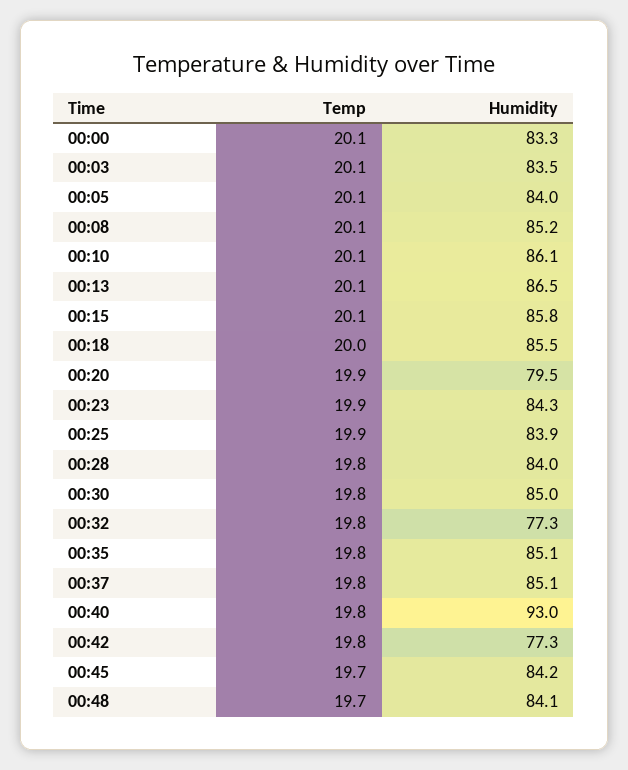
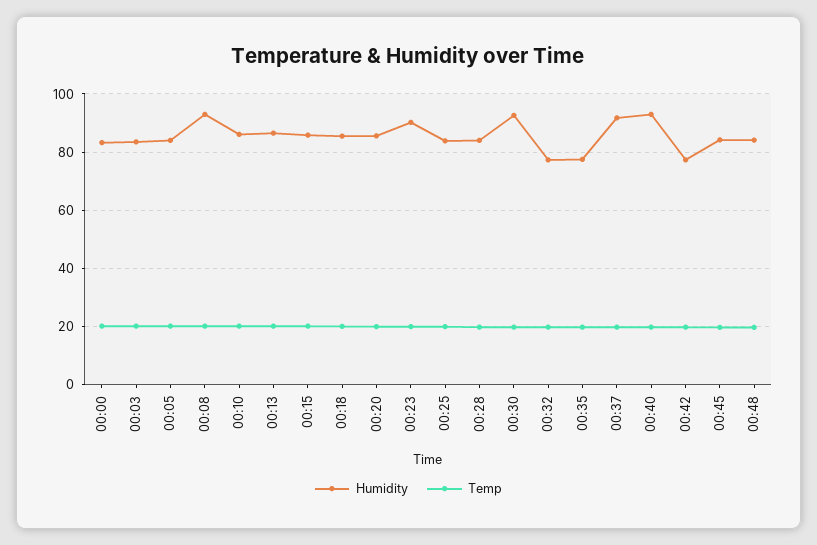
  {
    "Temp": {
      "00:00": 20.1,
      "00:03": 20.1,
      "00:05": 20.1,
      "00:08": 20.1,
      "00:10": 20.1,
      "00:13": 20.1,
      "00:15": 20.1,
      "00:18": 20,
      "00:20": 19.9,
      "00:23": 19.9,
      "00:25": 19.9,
      "00:28": 19.8,
      "00:30": 19.8,
      "00:32": 19.8,
      "00:35": 19.8,
      "00:37": 19.8,
      "00:40": 19.8,
      "00:42": 19.8,
      "00:45": 19.7,
      "00:48": 19.7
    },
    "Humidity": {
      "00:00": 83.3,
      "00:03": 83.5,
      "00:05": 84,
-     "00:08": 85.2,
+     "00:08": 92.5,
      "00:10": 86.1,
      "00:13": 86.5,
      "00:15": 85.8,
      "00:18": 85.5,
-     "00:20": 79.5,
+     "00:20": 85,
-     "00:23": 84.3,
+     "00:23": 90,
      "00:25": 83.9,
      "00:28": 84,
-     "00:30": 85,
+     "00:30": 92.5,
      "00:32": 77.3,
-     "00:35": 85.1,
+     "00:35": 77.5,
-     "00:37": 85.1,
+     "00:37": 92.5,
      "00:40": 93,
      "00:42": 77.3,
      "00:45": 84.2,
      "00:48": 84.1
    }
  }

